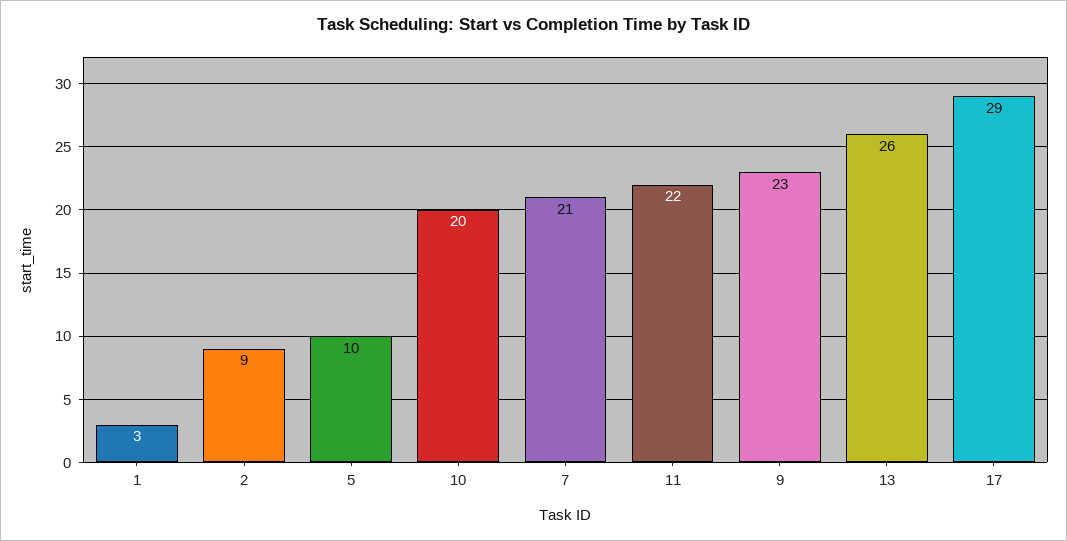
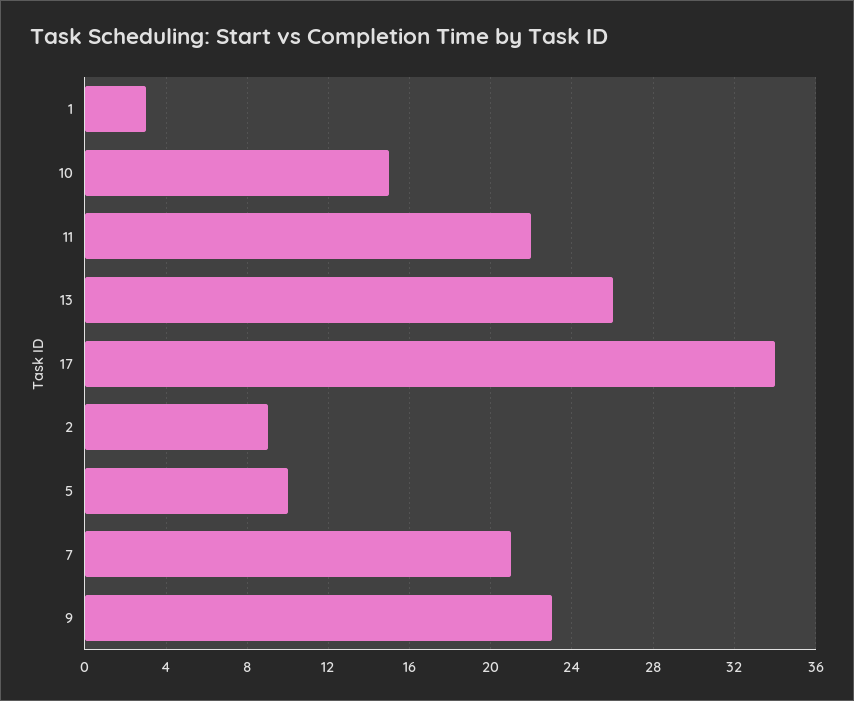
  {
    "1": 3,
    "2": 9,
    "5": 10,
-   "10": 20,
+   "10": 15,
    "7": 21,
    "11": 22,
    "9": 23,
    "13": 26,
-   "17": 29
+   "17": 34
  }

